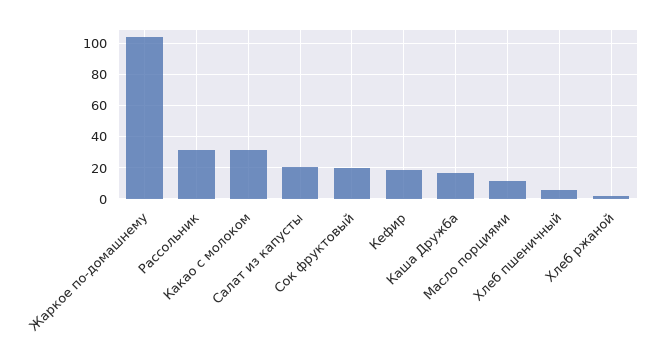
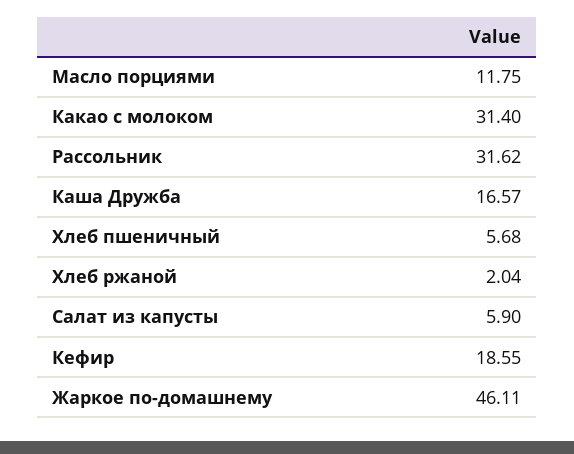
  {
-   "Жаркое по-домашнему": 105,
+   "Жаркое по-домашнему": 46.11,
    "Рассольник": 31.62,
    "Какао с молоком": 31.4,
-   "Салат из капусты": 20,
+   "Салат из капусты": 5.9,
-   "Сок фруктовый": 20,
    "Кефир": 18.55,
    "Каша Дружба": 16.57,
    "Масло порциями": 11.75,
    "Хлеб пшеничный": 5.68,
    "Хлеб ржаной": 2.04
  }

